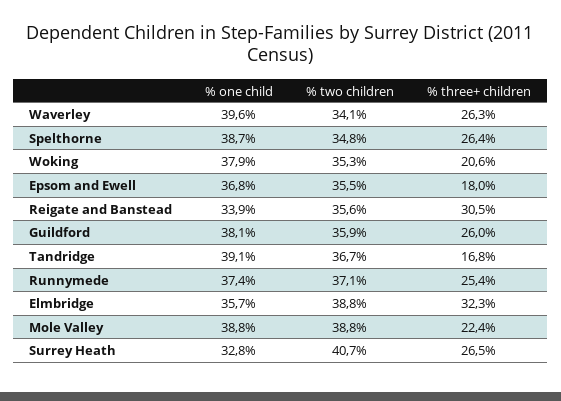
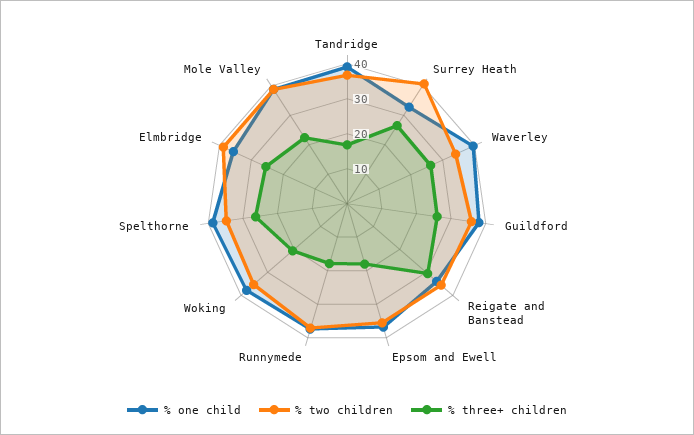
  {
    "% one child": {
      "Waverley": 39.6,
      "Spelthorne": 38.7,
      "Woking": 37.9,
      "Epsom and Ewell": 36.8,
      "Reigate and Banstead": 33.9,
      "Guildford": 38.1,
      "Tandridge": 39.1,
      "Runnymede": 37.4,
      "Elmbridge": 35.7,
      "Mole Valley": 38.8,
      "Surrey Heath": 32.8
    },
    "% two children": {
      "Waverley": 34.1,
      "Spelthorne": 34.8,
      "Woking": 35.3,
      "Epsom and Ewell": 35.5,
      "Reigate and Banstead": 35.6,
      "Guildford": 35.9,
      "Tandridge": 36.7,
      "Runnymede": 37.1,
      "Elmbridge": 38.8,
      "Mole Valley": 38.8,
      "Surrey Heath": 40.7
    },
    "% three+ children": {
      "Waverley": 26.3,
      "Spelthorne": 26.4,
      "Woking": 20.6,
      "Epsom and Ewell": 18,
      "Reigate and Banstead": 30.5,
      "Guildford": 26,
      "Tandridge": 16.8,
-     "Runnymede": 25.4,
+     "Runnymede": 17.5,
-     "Elmbridge": 32.3,
+     "Elmbridge": 25,
      "Mole Valley": 22.4,
      "Surrey Heath": 26.5
    }
  }

